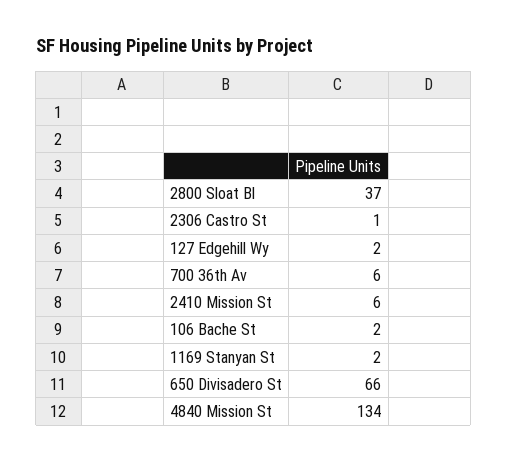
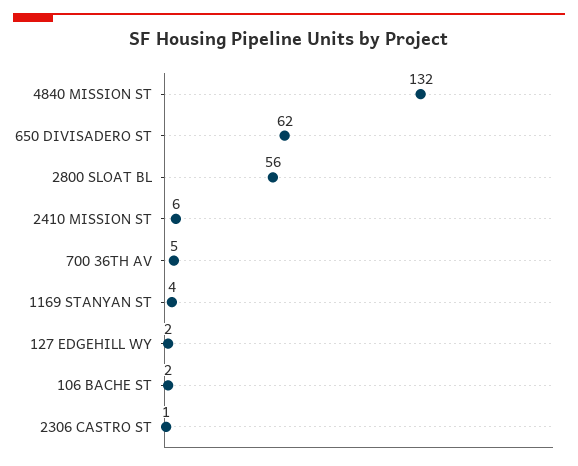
  {
-   "2800 Sloat Bl": 37,
+   "2800 Sloat Bl": 56,
    "2306 Castro St": 1,
    "127 Edgehill Wy": 2,
-   "700 36th Av": 6,
+   "700 36th Av": 5,
    "2410 Mission St": 6,
    "106 Bache St": 2,
-   "1169 Stanyan St": 2,
+   "1169 Stanyan St": 4,
-   "650 Divisadero St": 66,
+   "650 Divisadero St": 62,
-   "4840 Mission St": 134
+   "4840 Mission St": 132
  }

